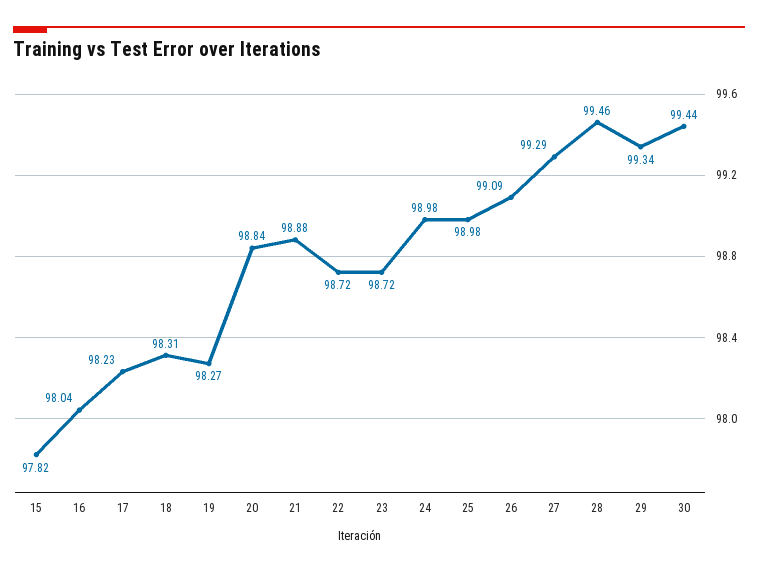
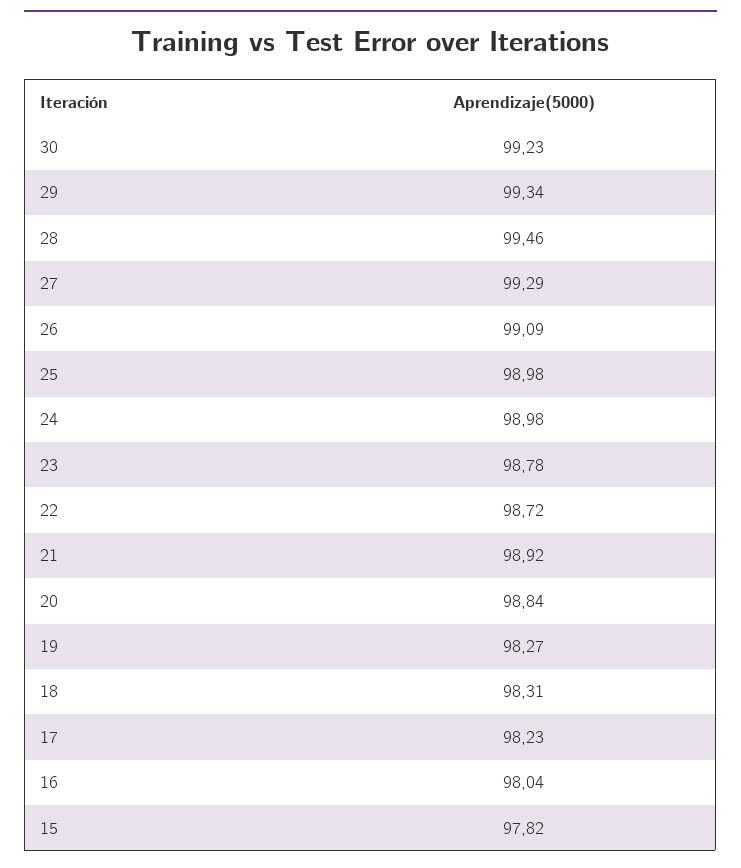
  {
    "15": 97.82,
    "16": 98.04,
    "17": 98.23,
    "18": 98.31,
    "19": 98.27,
    "20": 98.84,
-   "21": 98.88,
+   "21": 98.92,
    "22": 98.72,
-   "23": 98.72,
+   "23": 98.78,
    "24": 98.98,
    "25": 98.98,
    "26": 99.09,
    "27": 99.29,
    "28": 99.46,
    "29": 99.34,
-   "30": 99.44
+   "30": 99.23
  }

